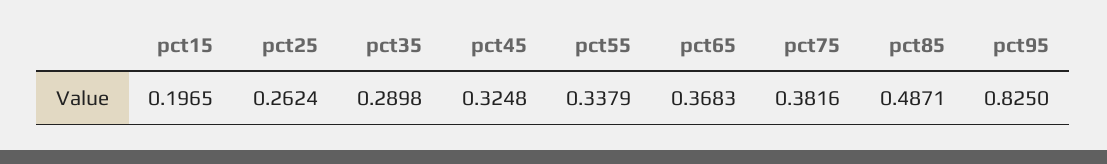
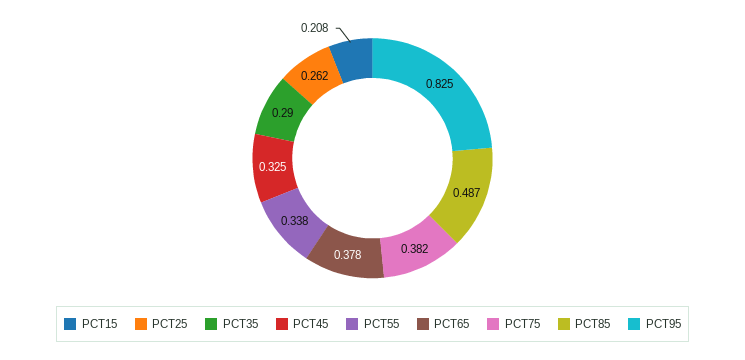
  {
-   "pct15": 0.1965,
+   "pct15": 0.208,
    "pct25": 0.2624,
    "pct35": 0.2898,
    "pct45": 0.3248,
    "pct55": 0.3379,
-   "pct65": 0.3683,
+   "pct65": 0.378,
    "pct75": 0.3816,
    "pct85": 0.4871,
    "pct95": 0.825
  }

